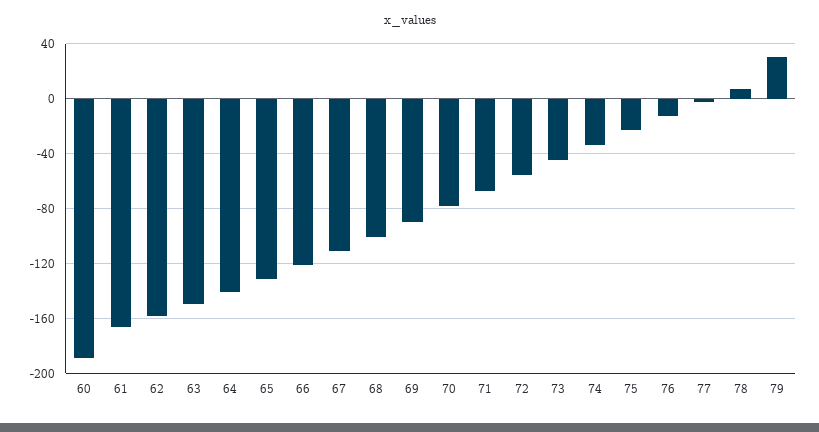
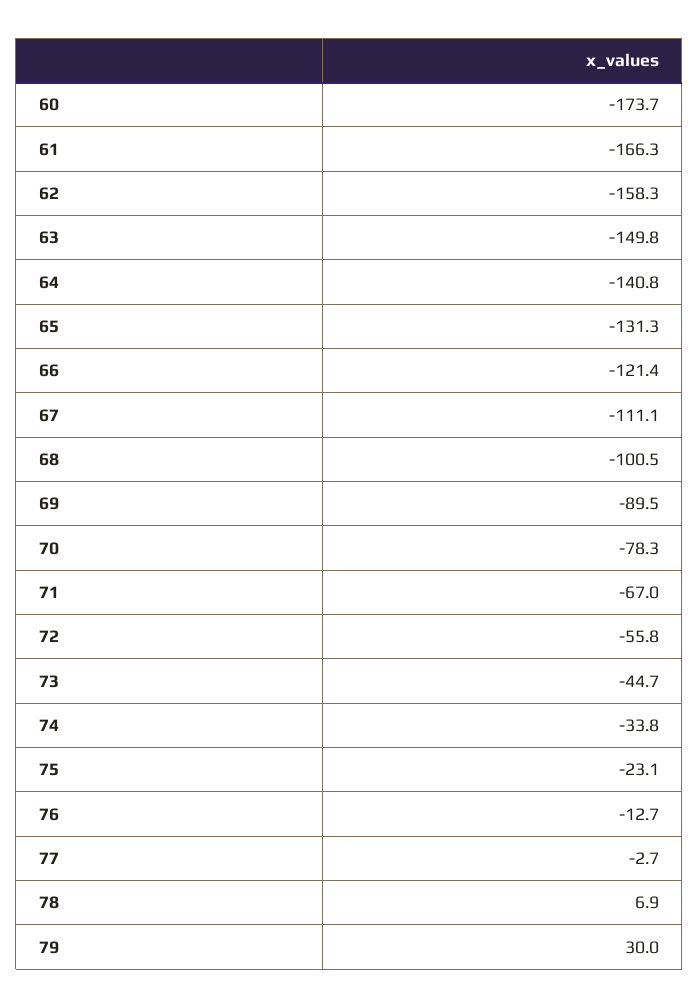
  {
-   "60": -190,
+   "60": -173.7,
    "61": -166.3,
    "62": -158.3,
    "63": -149.8,
    "64": -140.8,
    "65": -131.3,
    "66": -121.4,
    "67": -111.1,
    "68": -100.5,
    "69": -89.5,
    "70": -78.3,
    "71": -67,
    "72": -55.8,
    "73": -44.7,
    "74": -33.8,
    "75": -23.1,
    "76": -12.7,
    "77": -2.7,
    "78": 6.9,
    "79": 30
  }

